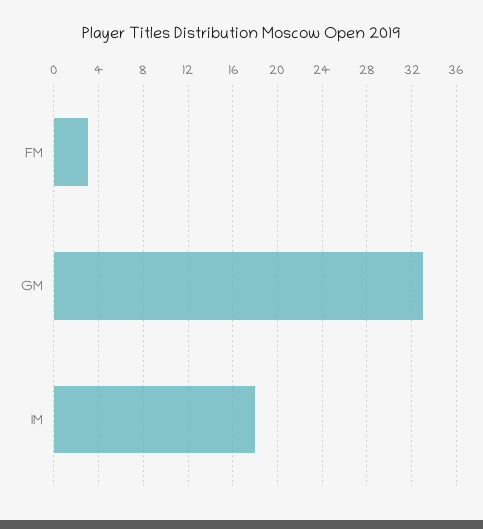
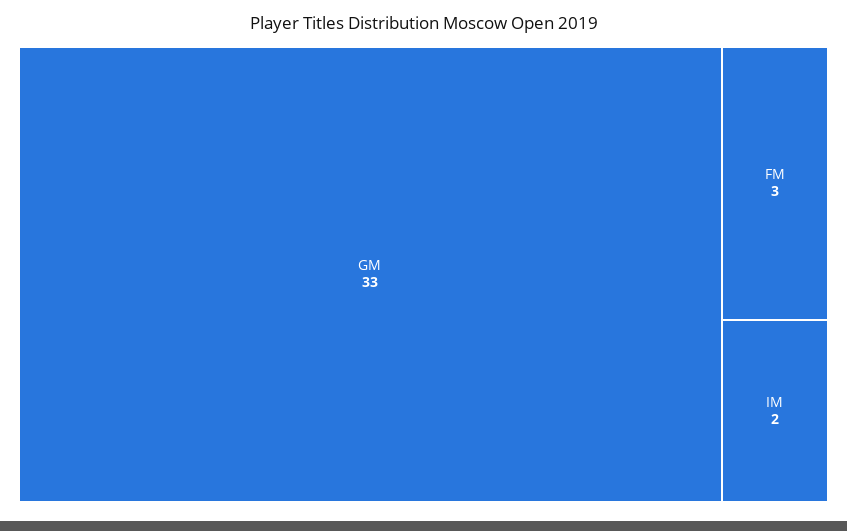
  {
    "FM": 3,
    "GM": 33,
-   "IM": 18
+   "IM": 2
  }

